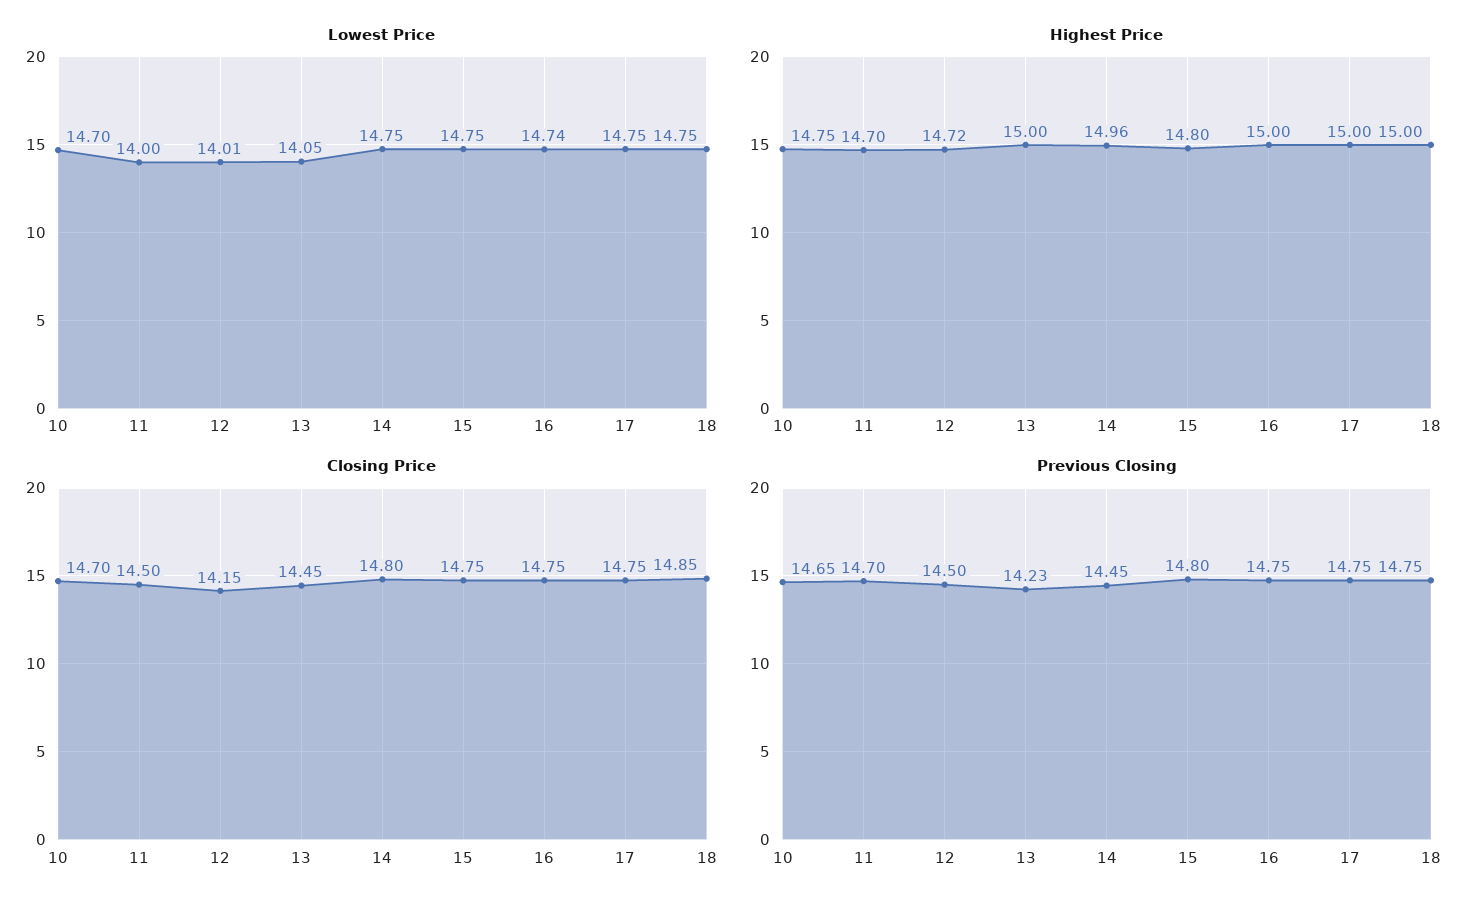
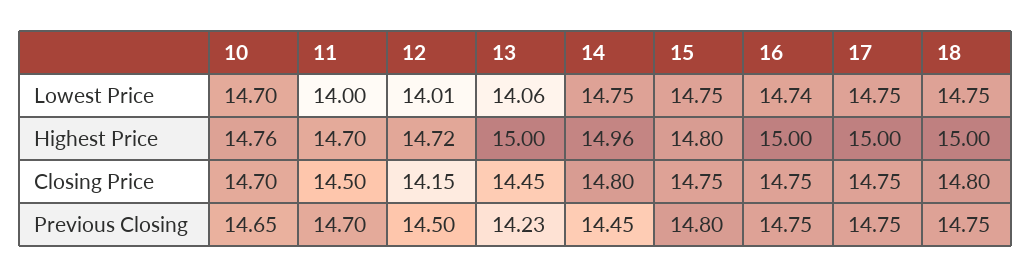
  {
    "Lowest Price": {
      "10": 14.7,
      "11": 14,
      "12": 14.01,
-     "13": 14.05,
+     "13": 14.06,
      "14": 14.75,
      "15": 14.75,
      "16": 14.74,
      "17": 14.75,
      "18": 14.75
    },
    "Highest Price": {
-     "10": 14.75,
+     "10": 14.76,
      "11": 14.7,
      "12": 14.72,
      "13": 15,
      "14": 14.96,
      "15": 14.8,
      "16": 15,
      "17": 15,
      "18": 15
    },
    "Closing Price": {
      "10": 14.7,
      "11": 14.5,
      "12": 14.15,
      "13": 14.45,
      "14": 14.8,
      "15": 14.75,
      "16": 14.75,
      "17": 14.75,
-     "18": 14.85
+     "18": 14.8
    },
    "Previous Closing": {
      "10": 14.65,
      "11": 14.7,
      "12": 14.5,
      "13": 14.23,
      "14": 14.45,
      "15": 14.8,
      "16": 14.75,
      "17": 14.75,
      "18": 14.75
    }
  }

